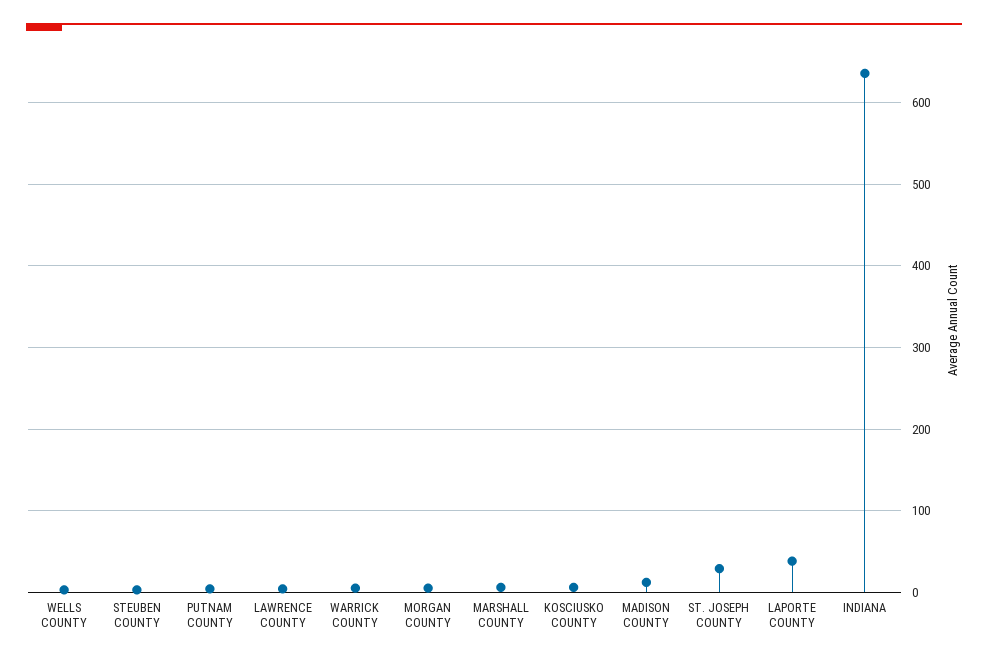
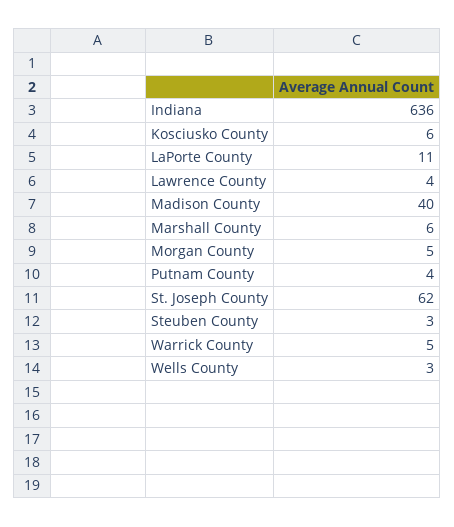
  {
    "WELLS COUNTY": 3,
    "STEUBEN COUNTY": 3,
    "PUTNAM COUNTY": 4,
    "LAWRENCE COUNTY": 4,
    "WARRICK COUNTY": 5,
    "MORGAN COUNTY": 5,
    "MARSHALL COUNTY": 6,
    "KOSCIUSKO COUNTY": 6,
-   "MADISON COUNTY": 10,
+   "MADISON COUNTY": 40,
-   "ST. JOSEPH COUNTY": 30,
+   "ST. JOSEPH COUNTY": 62,
-   "LAPORTE COUNTY": 40,
+   "LAPORTE COUNTY": 11,
    "INDIANA": 636
  }

